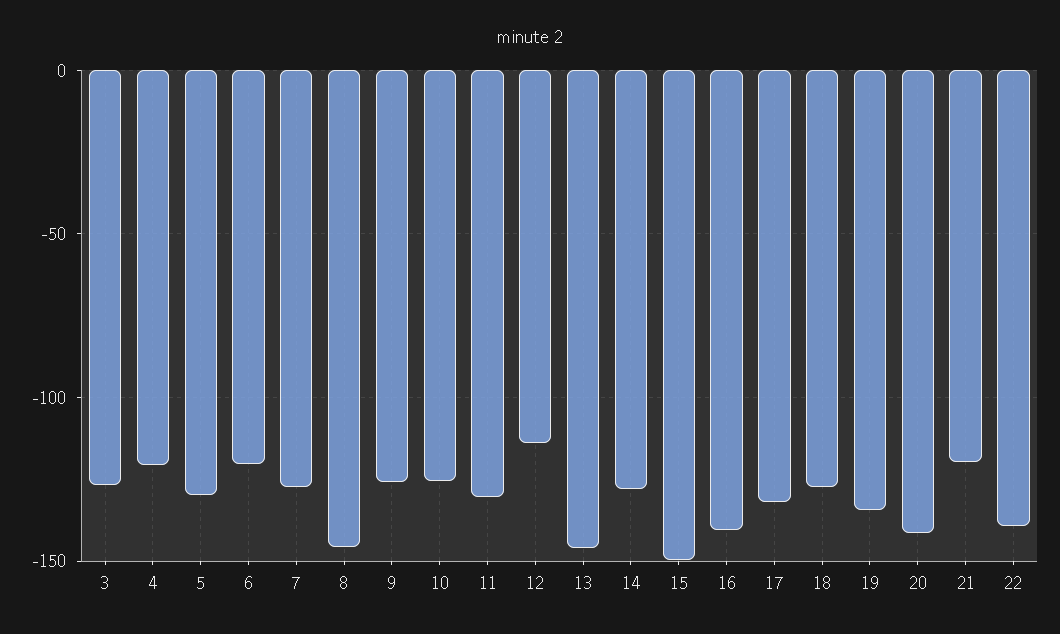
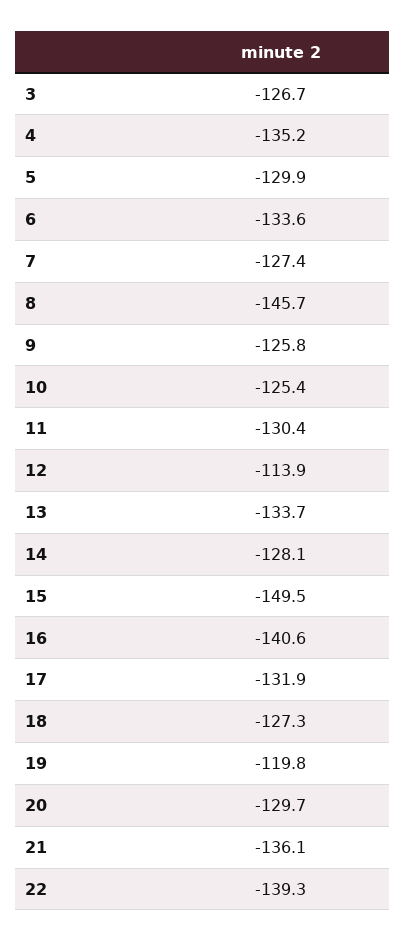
  {
    "3": -126.7,
-   "4": -120,
+   "4": -135.2,
    "5": -129.9,
-   "6": -120,
+   "6": -133.6,
    "7": -127.4,
    "8": -145.7,
    "9": -125.8,
    "10": -125.4,
    "11": -130.4,
    "12": -113.9,
-   "13": -145,
+   "13": -133.7,
    "14": -128.1,
    "15": -149.5,
    "16": -140.6,
    "17": -131.9,
    "18": -127.3,
-   "19": -135,
+   "19": -119.8,
-   "20": -140,
+   "20": -129.7,
-   "21": -120,
+   "21": -136.1,
    "22": -139.3
  }

